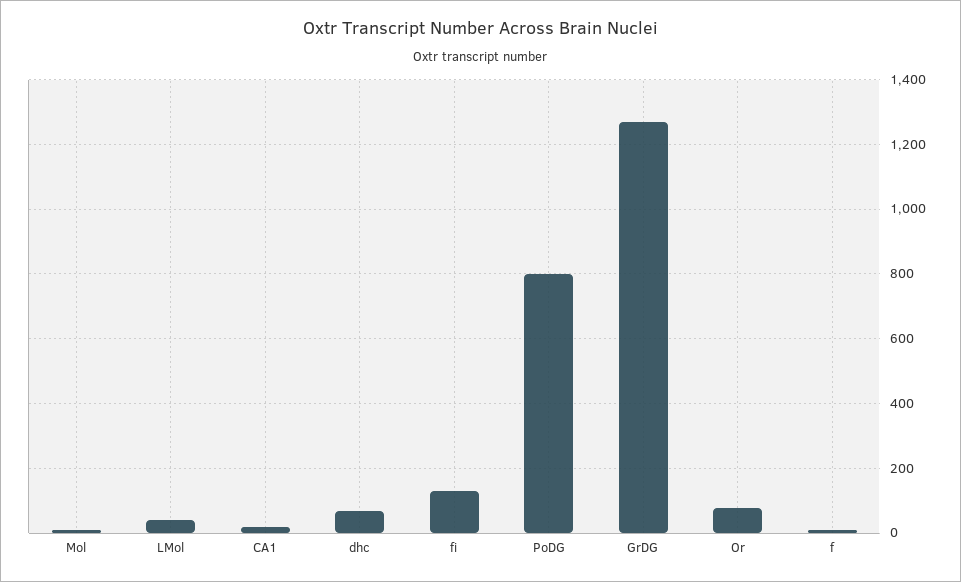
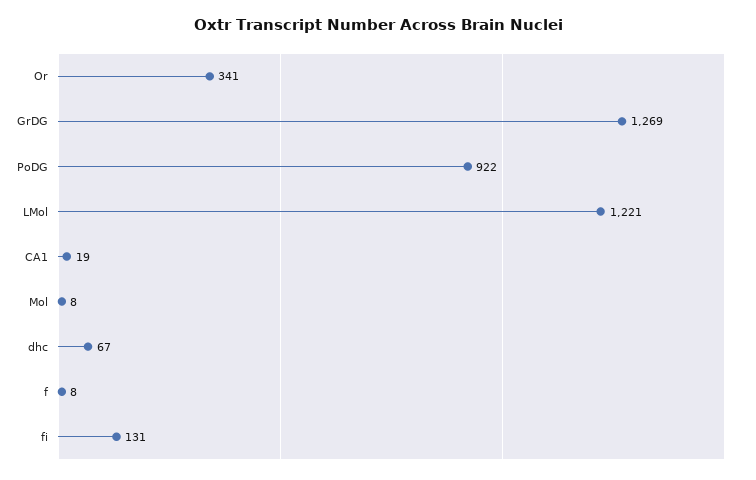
  {
    "Mol": 8,
-   "LMol": 40,
+   "LMol": 1221,
    "CA1": 19,
    "dhc": 67,
    "fi": 131,
-   "PoDG": 800,
+   "PoDG": 922,
    "GrDG": 1269,
-   "Or": 80,
+   "Or": 341,
    "f": 8
  }

